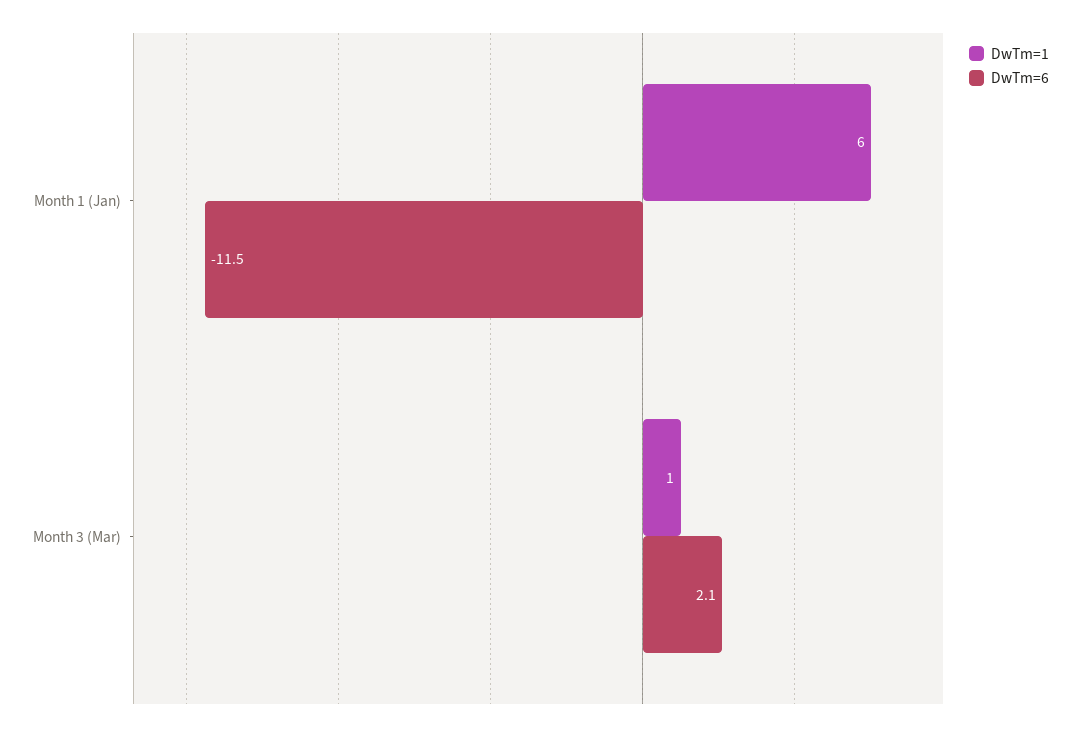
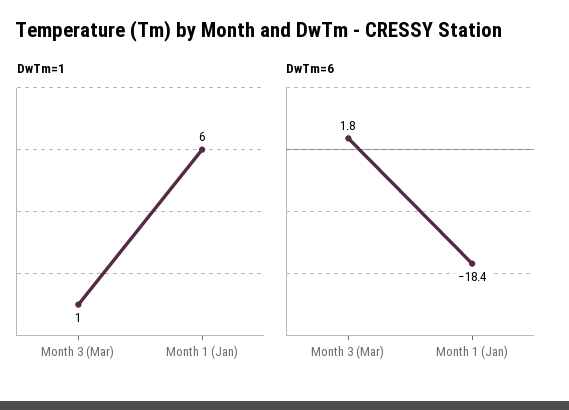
  {
    "DwTm=1": {
      "Month 1 (Jan)": 6,
      "Month 3 (Mar)": 1
    },
    "DwTm=6": {
-     "Month 1 (Jan)": -11.5,
+     "Month 1 (Jan)": -18.4,
-     "Month 3 (Mar)": 2.1
+     "Month 3 (Mar)": 1.8
    }
  }

